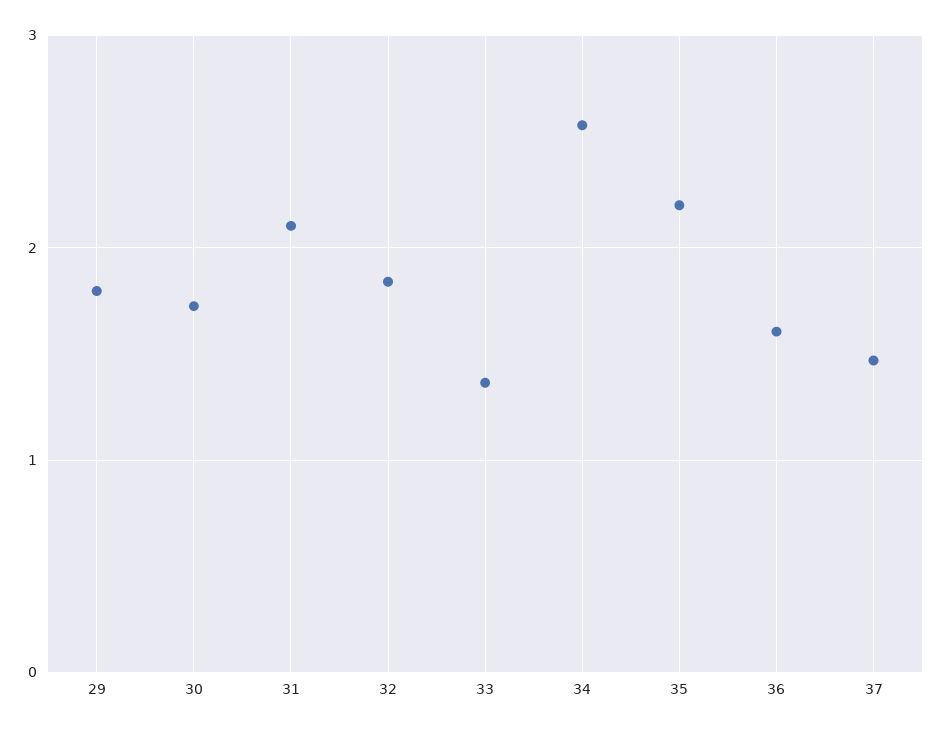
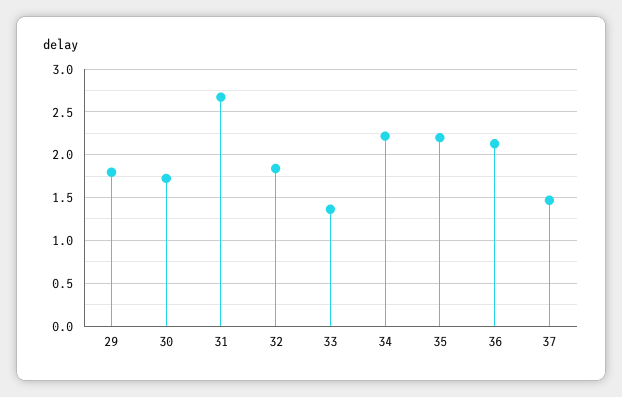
  {
    "29": 1.8,
    "30": 1.7,
-   "31": 2.1,
+   "31": 2.7,
    "32": 1.8,
    "33": 1.4,
-   "34": 2.6,
+   "34": 2.2,
    "35": 2.2,
-   "36": 1.6,
+   "36": 2.1,
    "37": 1.5
  }

